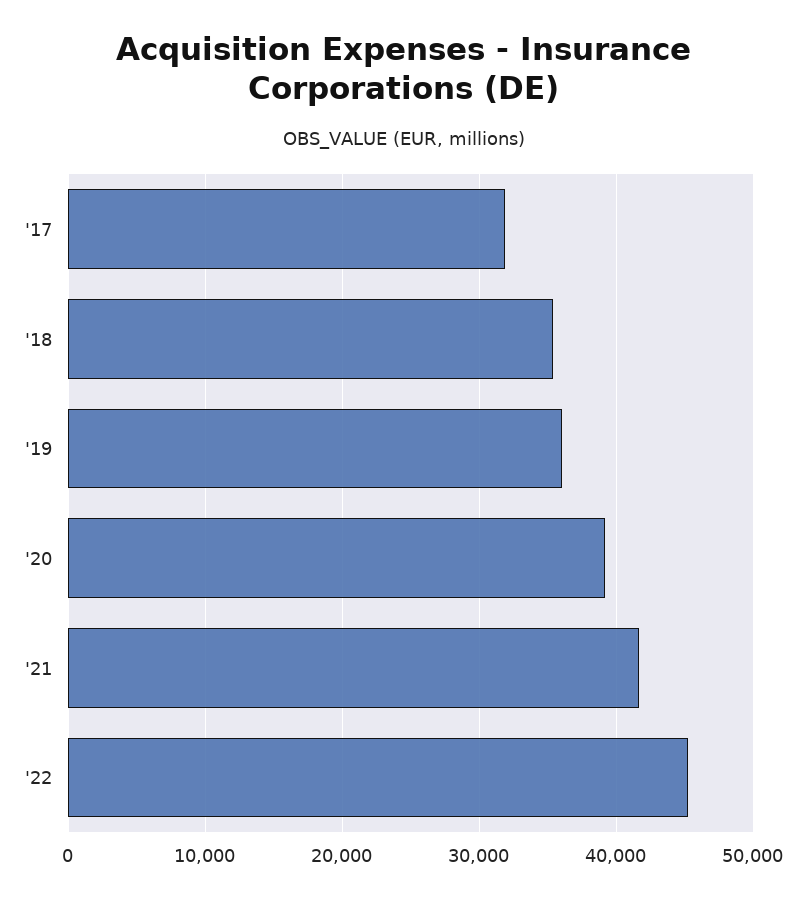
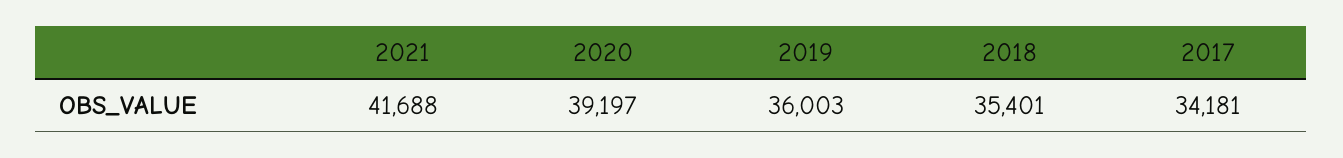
  {
-   "'17": 32000,
+   "'17": 34181,
    "'18": 35401,
    "'19": 36003,
    "'20": 39197,
-   "'21": 41688,
+   "'21": 41688
-   "'22": 45000
  }

